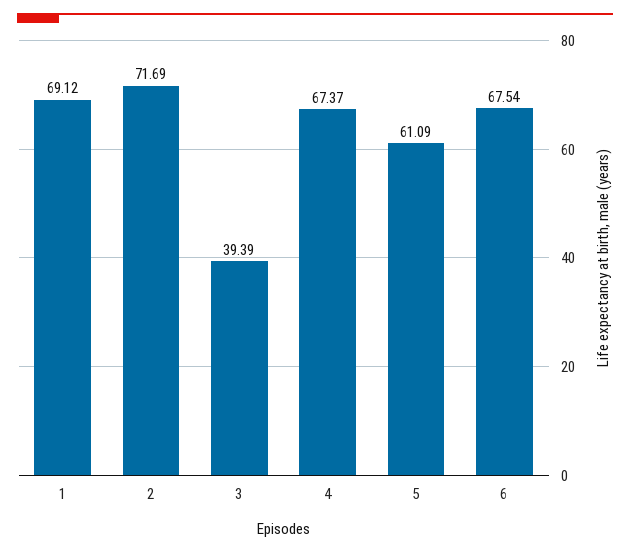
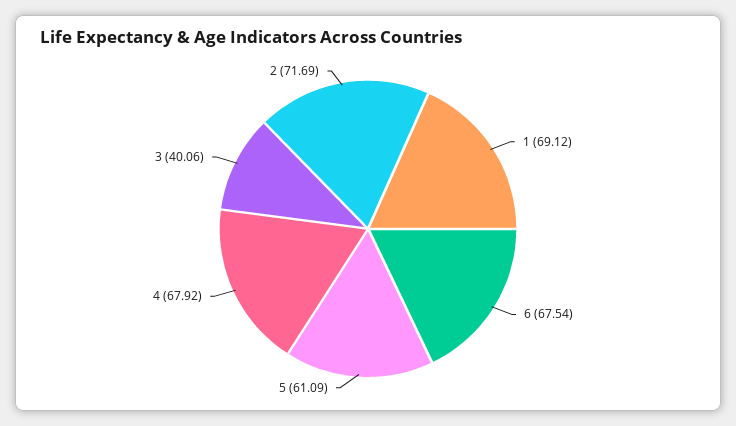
  {
    "1": 69.12,
    "2": 71.69,
-   "3": 39.39,
+   "3": 40.06,
-   "4": 67.37,
+   "4": 67.92,
    "5": 61.09,
    "6": 67.54
  }

